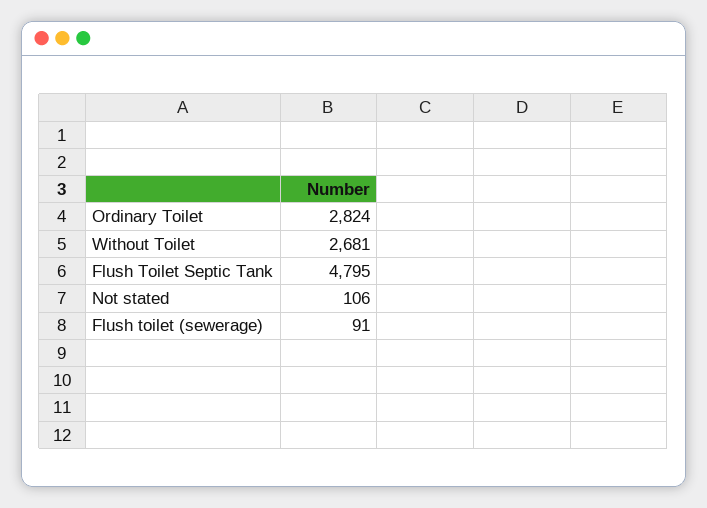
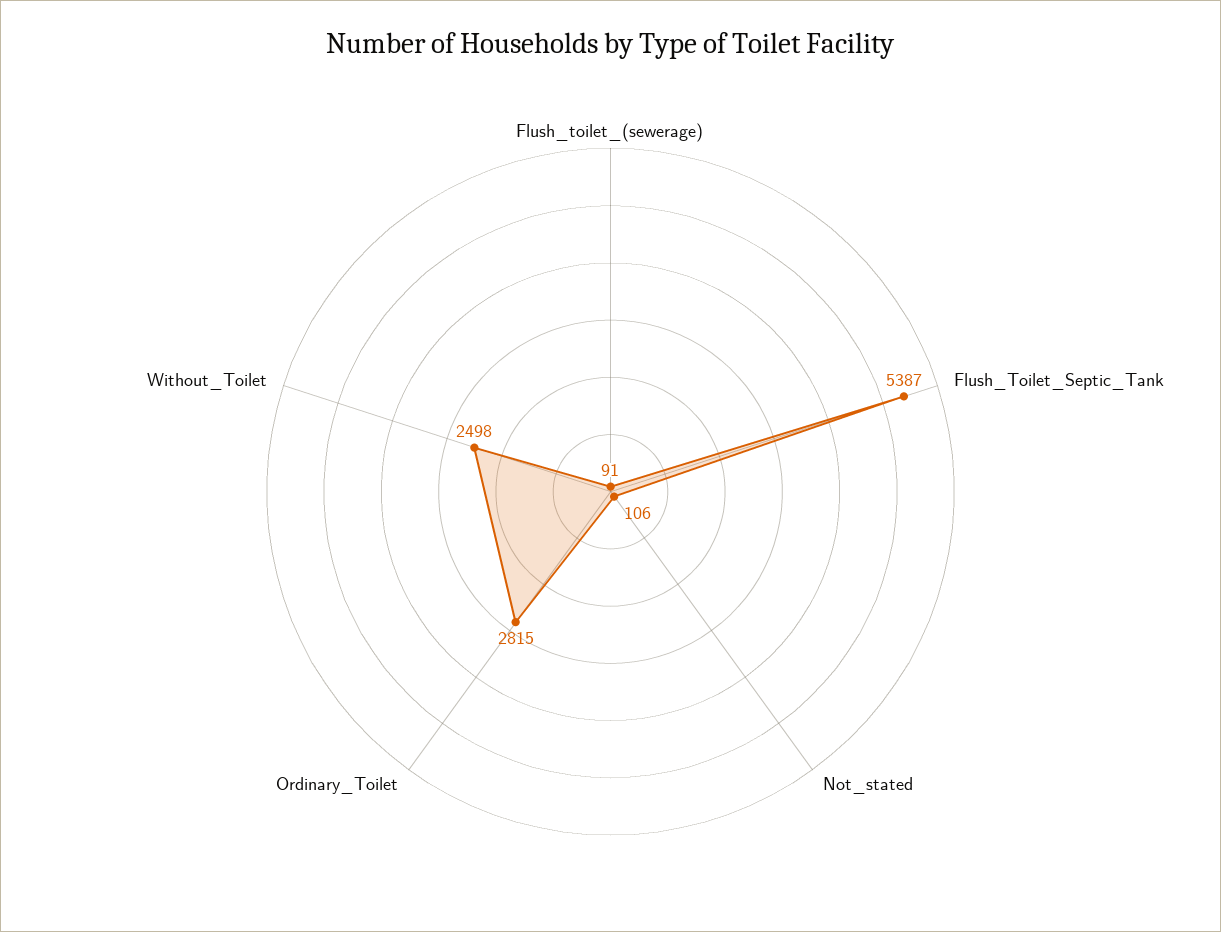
  {
-   "Ordinary Toilet": 2824,
+   "Ordinary Toilet": 2815,
-   "Without Toilet": 2681,
+   "Without Toilet": 2498,
-   "Flush Toilet Septic Tank": 4795,
+   "Flush Toilet Septic Tank": 5387,
    "Not stated": 106,
    "Flush toilet (sewerage)": 91
  }

